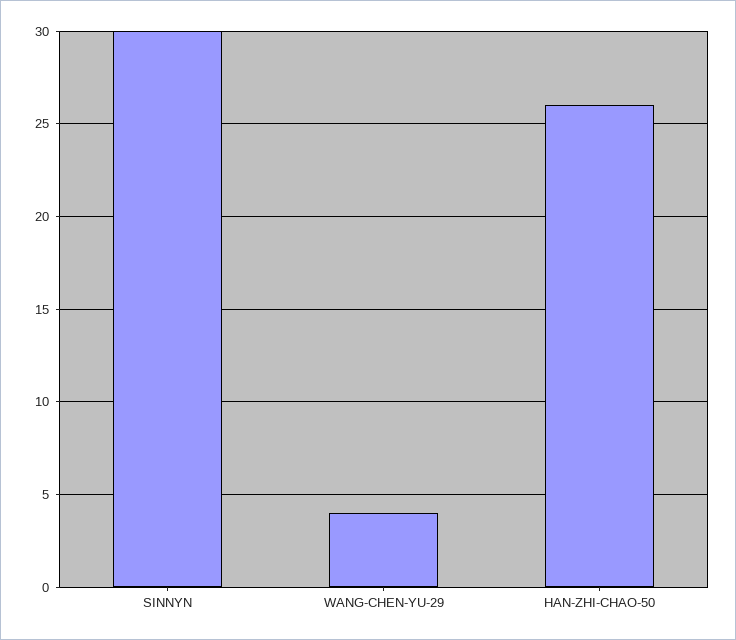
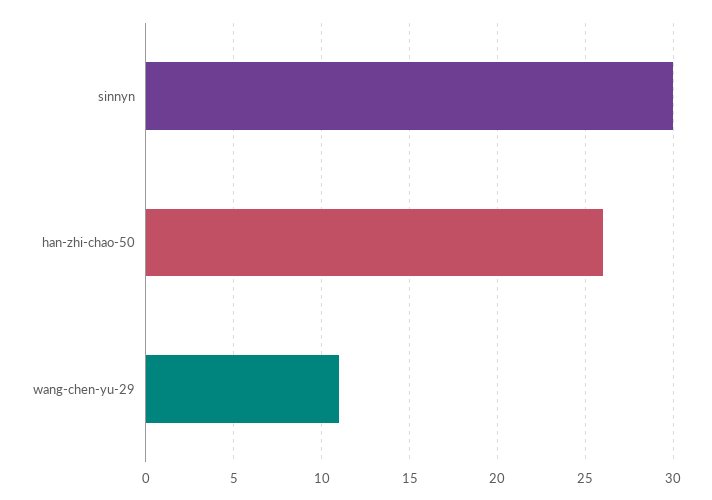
  {
    "SINNYN": 30,
-   "WANG-CHEN-YU-29": 4,
+   "WANG-CHEN-YU-29": 11,
    "HAN-ZHI-CHAO-50": 26
  }

